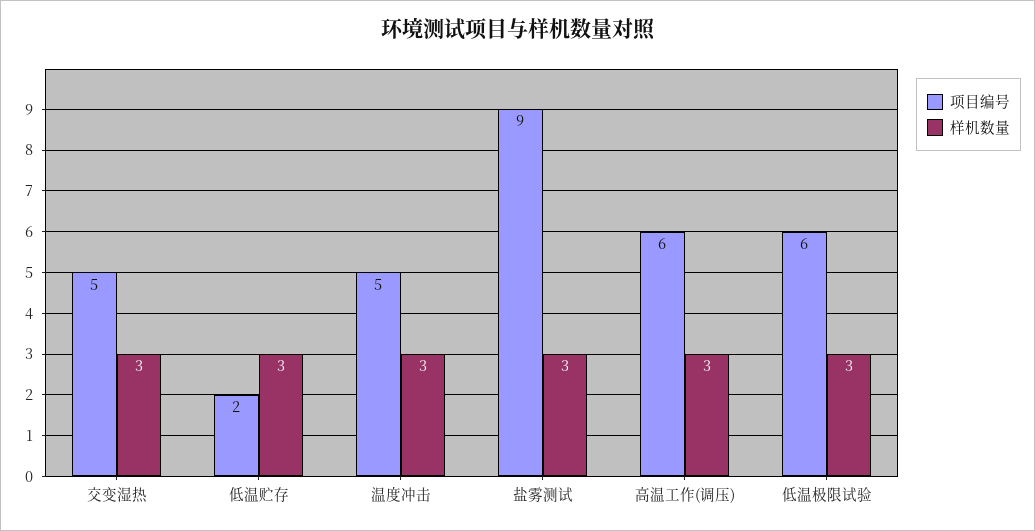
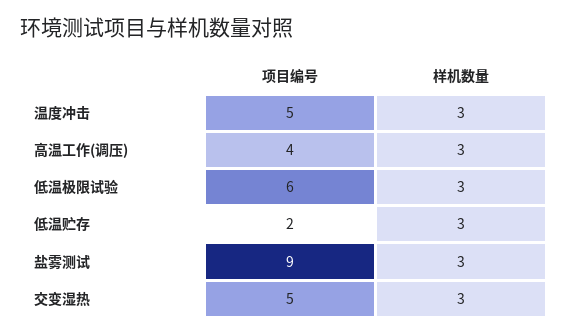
  {
    "项目编号": {
      "交变湿热": 5,
      "低温贮存": 2,
      "温度冲击": 5,
      "盐雾测试": 9,
-     "高温工作(调压)": 6,
+     "高温工作(调压)": 4,
      "低温极限试验": 6
    },
    "样机数量": {
      "交变湿热": 3,
      "低温贮存": 3,
      "温度冲击": 3,
      "盐雾测试": 3,
      "高温工作(调压)": 3,
      "低温极限试验": 3
    }
  }

